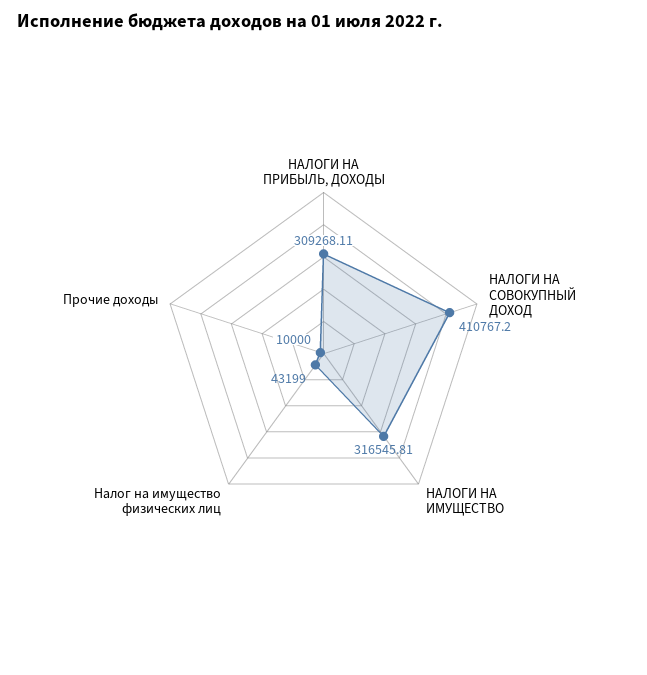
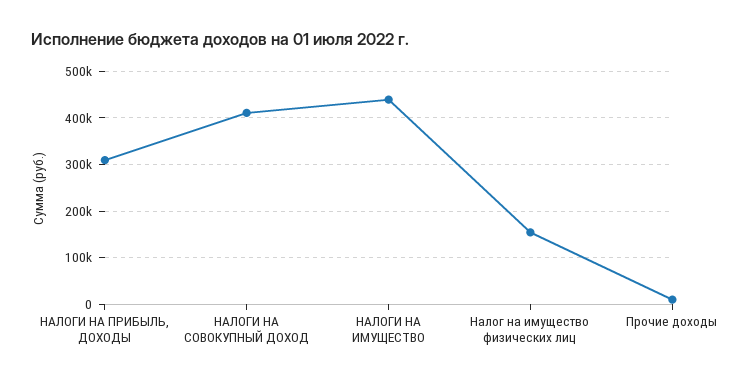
  {
    "НАЛОГИ НА ПРИБЫЛЬ, ДОХОДЫ": 309268.11,
    "НАЛОГИ НА СОВОКУПНЫЙ ДОХОД": 410767.2,
-   "НАЛОГИ НА ИМУЩЕСТВО": 316545.81,
+   "НАЛОГИ НА ИМУЩЕСТВО": 440000,
-   "Налог на имущество физических лиц": 43199,
+   "Налог на имущество физических лиц": 160000,
    "Прочие доходы": 10000
  }

